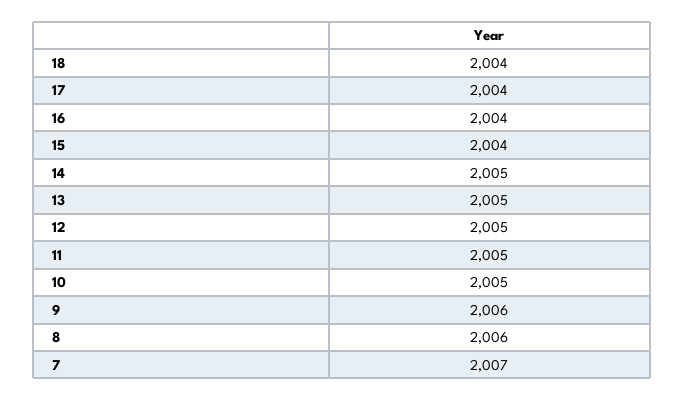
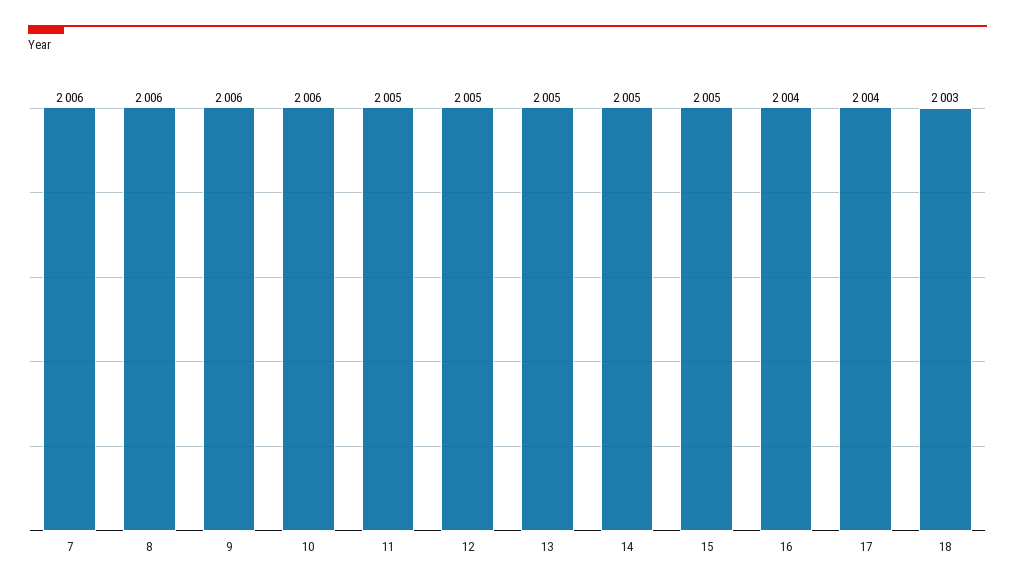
  {
-   "18": 2004,
+   "18": 2003,
    "17": 2004,
    "16": 2004,
-   "15": 2004,
+   "15": 2005,
    "14": 2005,
    "13": 2005,
    "12": 2005,
    "11": 2005,
-   "10": 2005,
+   "10": 2006,
    "9": 2006,
    "8": 2006,
-   "7": 2007
+   "7": 2006
  }

